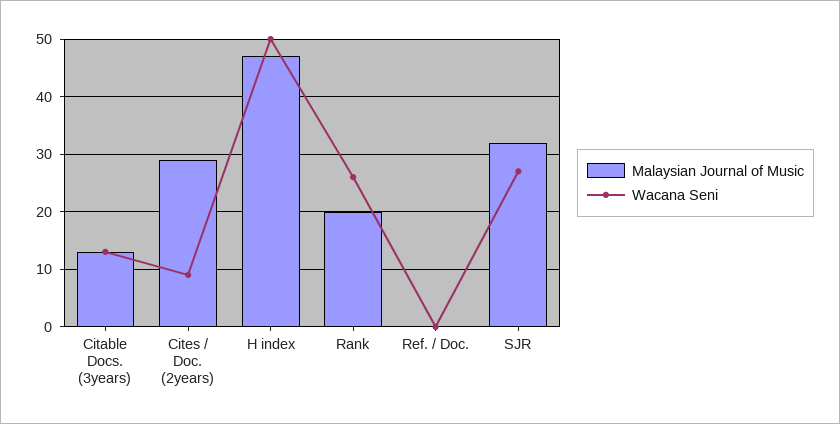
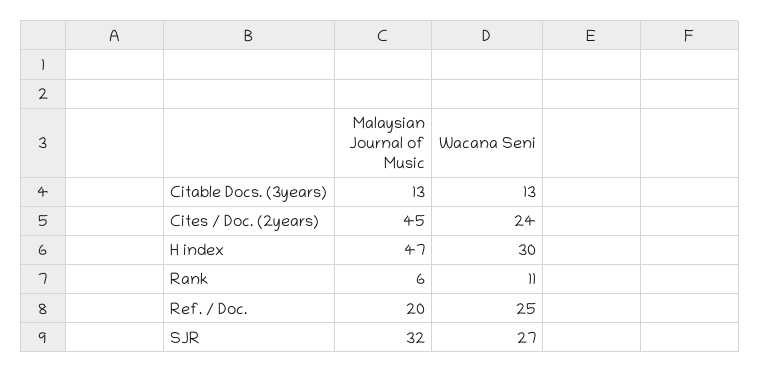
  {
    "Malaysian Journal of Music": {
      "Citable Docs. (3years)": 13,
-     "Cites / Doc. (2years)": 30,
+     "Cites / Doc. (2years)": 45,
      "H index": 47,
-     "Rank": 20,
+     "Rank": 6,
-     "Ref. / Doc.": 0,
+     "Ref. / Doc.": 20,
      "SJR": 32
    },
    "Wacana Seni": {
      "Citable Docs. (3years)": 13,
-     "Cites / Doc. (2years)": 10,
+     "Cites / Doc. (2years)": 24,
-     "H index": 50,
+     "H index": 30,
-     "Rank": 25,
+     "Rank": 11,
-     "Ref. / Doc.": 0,
+     "Ref. / Doc.": 25,
      "SJR": 27
    }
  }

